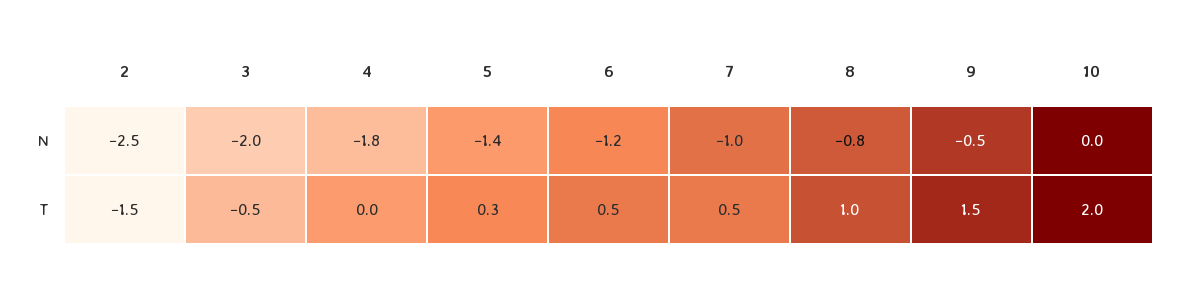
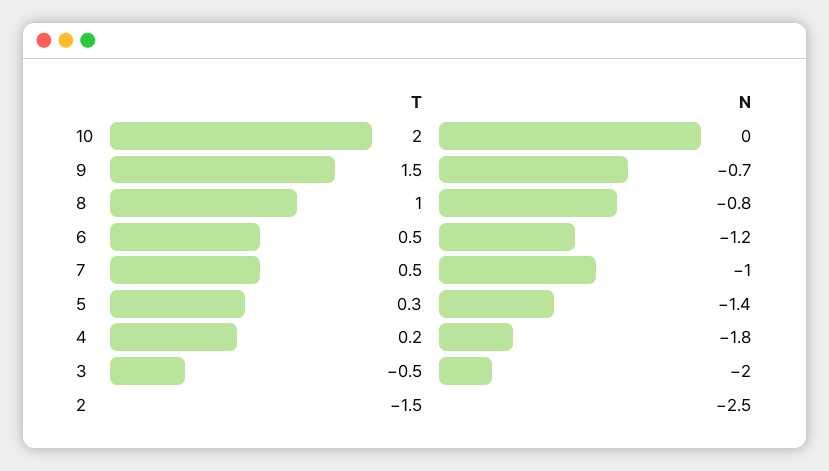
  {
    "2": {
      "N": -2.5,
      "T": -1.5
    },
    "3": {
      "N": -2,
      "T": -0.5
    },
    "4": {
      "N": -1.8,
-     "T": 0
+     "T": 0.2
    },
    "5": {
      "N": -1.4,
      "T": 0.3
    },
    "6": {
      "N": -1.2,
      "T": 0.5
    },
    "7": {
      "N": -1,
      "T": 0.5
    },
    "8": {
      "N": -0.8,
      "T": 1
    },
    "9": {
-     "N": -0.5,
+     "N": -0.7,
      "T": 1.5
    },
    "10": {
      "N": 0,
      "T": 2
    }
  }

